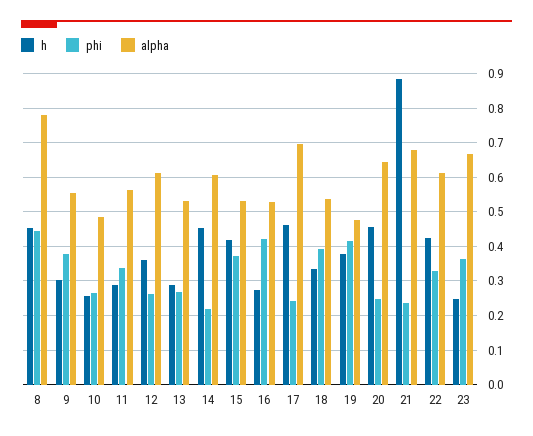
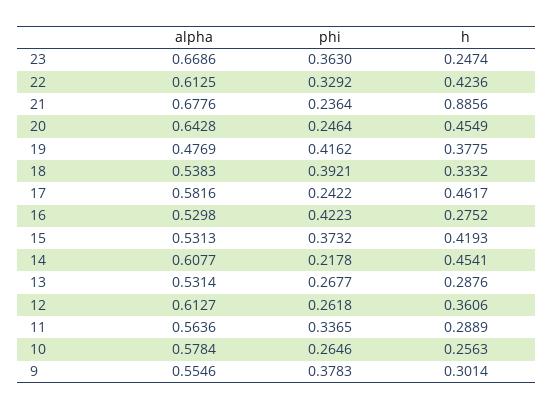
  {
    "h": {
-     "8": 0.46,
      "9": 0.3014,
      "10": 0.2563,
      "11": 0.2889,
      "12": 0.3606,
      "13": 0.2876,
      "14": 0.4541,
      "15": 0.4193,
      "16": 0.2752,
      "17": 0.4617,
      "18": 0.3332,
      "19": 0.3775,
      "20": 0.4549,
      "21": 0.8856,
      "22": 0.4236,
      "23": 0.2474
    },
    "phi": {
-     "8": 0.44,
      "9": 0.3783,
      "10": 0.2646,
      "11": 0.3365,
      "12": 0.2618,
      "13": 0.2677,
      "14": 0.2178,
      "15": 0.3732,
      "16": 0.4223,
      "17": 0.2422,
      "18": 0.3921,
      "19": 0.4162,
      "20": 0.2464,
      "21": 0.2364,
      "22": 0.3292,
      "23": 0.363
    },
    "alpha": {
-     "8": 0.78,
      "9": 0.5546,
-     "10": 0.48,
+     "10": 0.5784,
      "11": 0.5636,
      "12": 0.6127,
      "13": 0.5314,
      "14": 0.6077,
      "15": 0.5313,
      "16": 0.5298,
-     "17": 0.7,
+     "17": 0.5816,
      "18": 0.5383,
      "19": 0.4769,
      "20": 0.6428,
      "21": 0.6776,
      "22": 0.6125,
      "23": 0.6686
    }
  }

